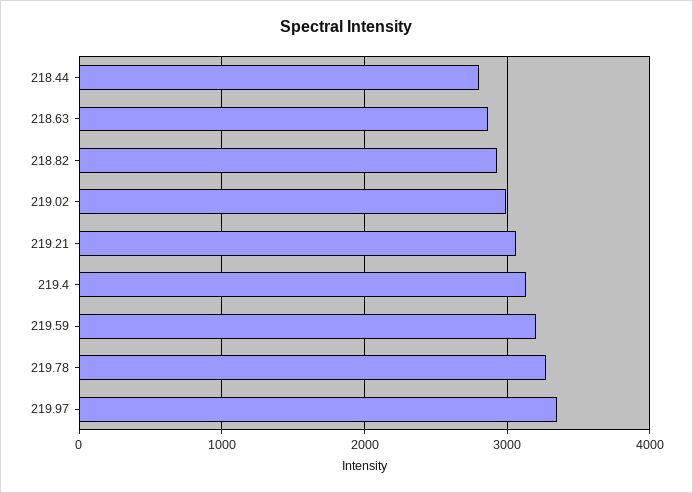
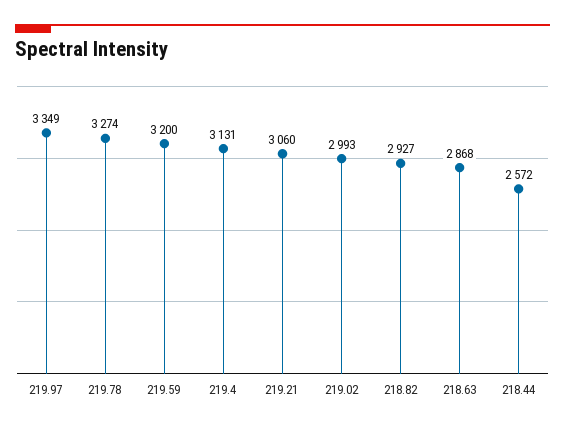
  {
-   "218.44": 2800,
+   "218.44": 2572,
    "218.63": 2868,
    "218.82": 2927,
    "219.02": 2993,
    "219.21": 3060,
    "219.4": 3131,
    "219.59": 3200,
    "219.78": 3274,
    "219.97": 3349
  }

